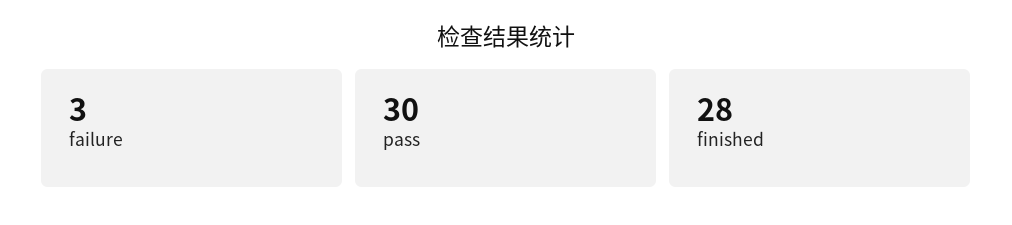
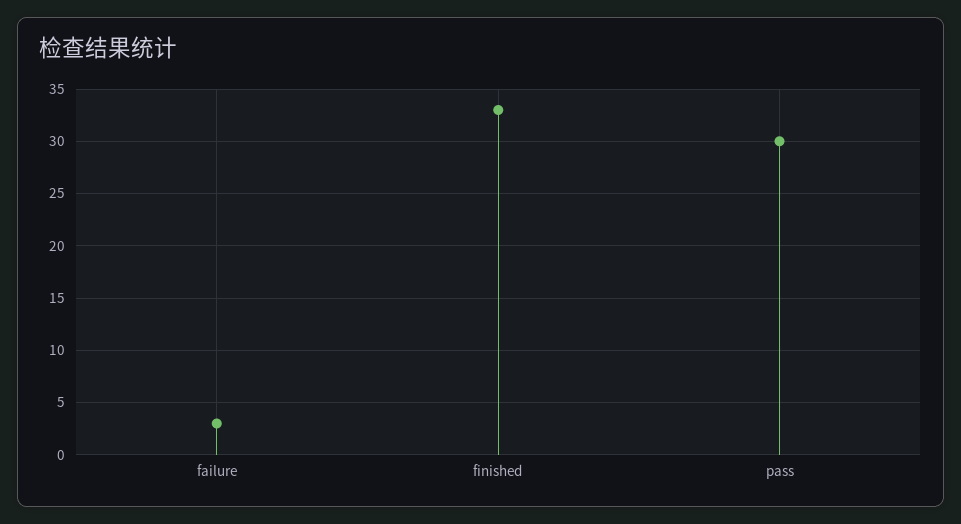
  {
    "failure": 3,
    "pass": 30,
-   "finished": 28
+   "finished": 33
  }

